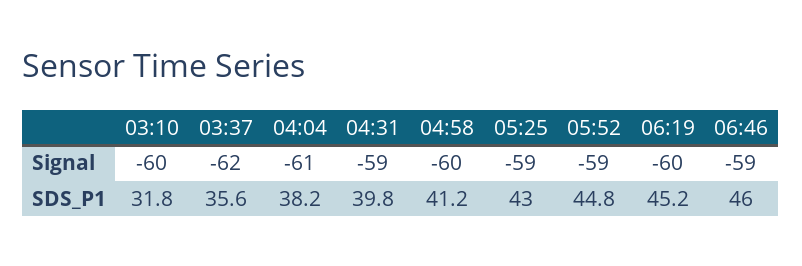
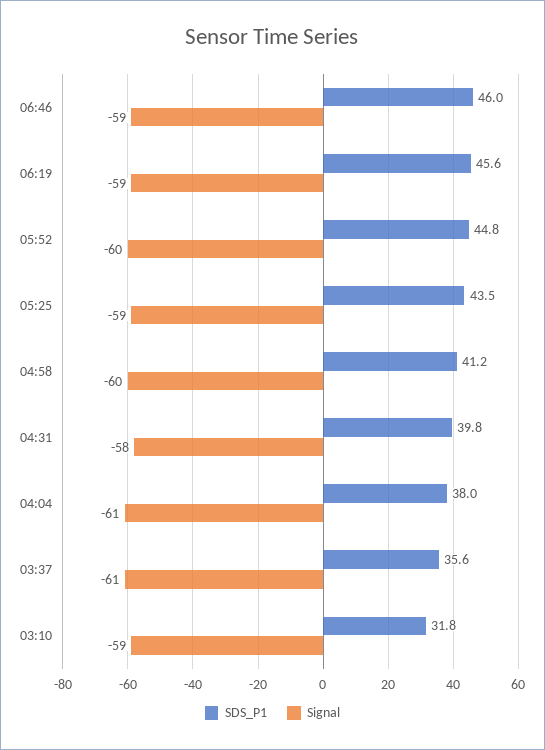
  {
    "Signal": {
-     "03:10": -60,
+     "03:10": -59,
-     "03:37": -62,
+     "03:37": -61,
      "04:04": -61,
-     "04:31": -59,
+     "04:31": -58,
      "04:58": -60,
      "05:25": -59,
-     "05:52": -59,
+     "05:52": -60,
-     "06:19": -60,
+     "06:19": -59,
      "06:46": -59
    },
    "SDS_P1": {
      "03:10": 31.8,
      "03:37": 35.6,
-     "04:04": 38.2,
+     "04:04": 38,
      "04:31": 39.8,
      "04:58": 41.2,
-     "05:25": 43,
+     "05:25": 43.5,
      "05:52": 44.8,
-     "06:19": 45.2,
+     "06:19": 45.6,
      "06:46": 46
    }
  }

